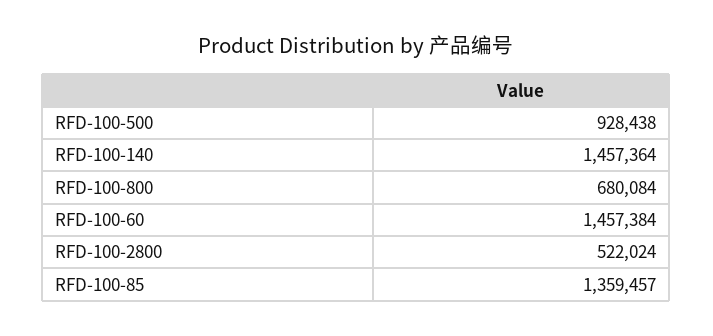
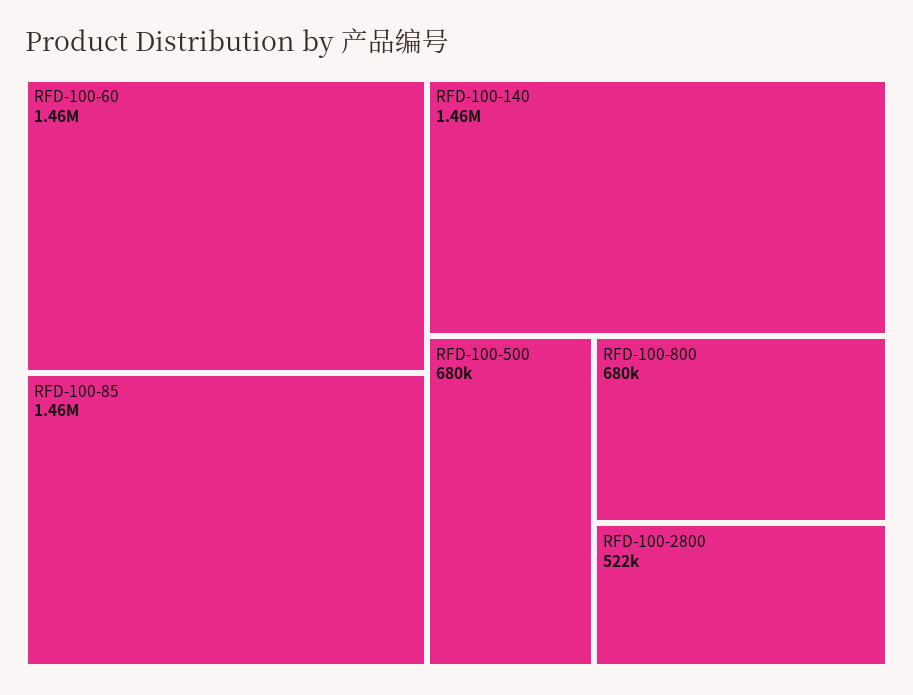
  {
-   "RFD-100-500": 928438,
+   "RFD-100-500": 680000,
    "RFD-100-140": 1457364,
    "RFD-100-800": 680084,
    "RFD-100-60": 1457384,
    "RFD-100-2800": 522024,
-   "RFD-100-85": 1359457
+   "RFD-100-85": 1460000
  }

